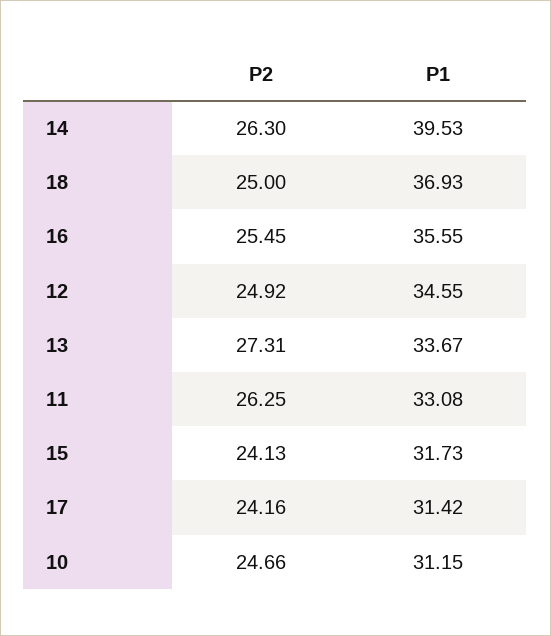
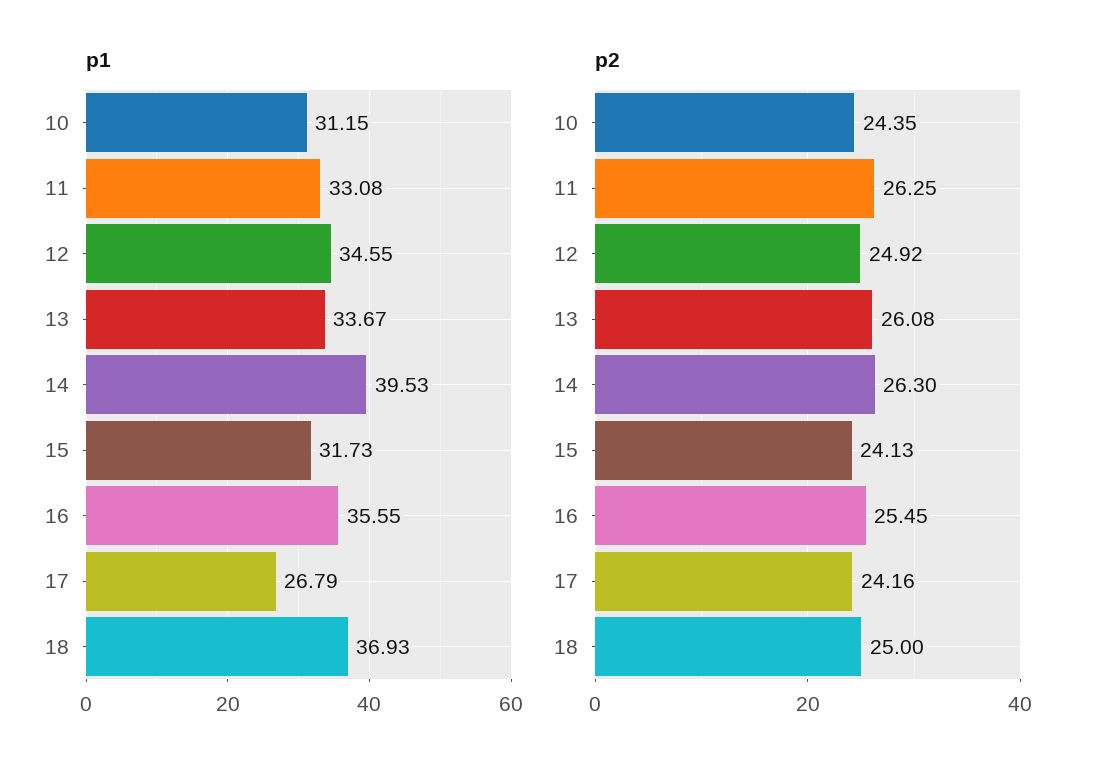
  {
    "P2": {
      "14": 26.3,
      "18": 25,
      "16": 25.45,
      "12": 24.92,
-     "13": 27.31,
+     "13": 26.08,
      "11": 26.25,
      "15": 24.13,
      "17": 24.16,
-     "10": 24.66
+     "10": 24.35
    },
    "P1": {
      "14": 39.53,
      "18": 36.93,
      "16": 35.55,
      "12": 34.55,
      "13": 33.67,
      "11": 33.08,
      "15": 31.73,
-     "17": 31.42,
+     "17": 26.79,
      "10": 31.15
    }
  }

